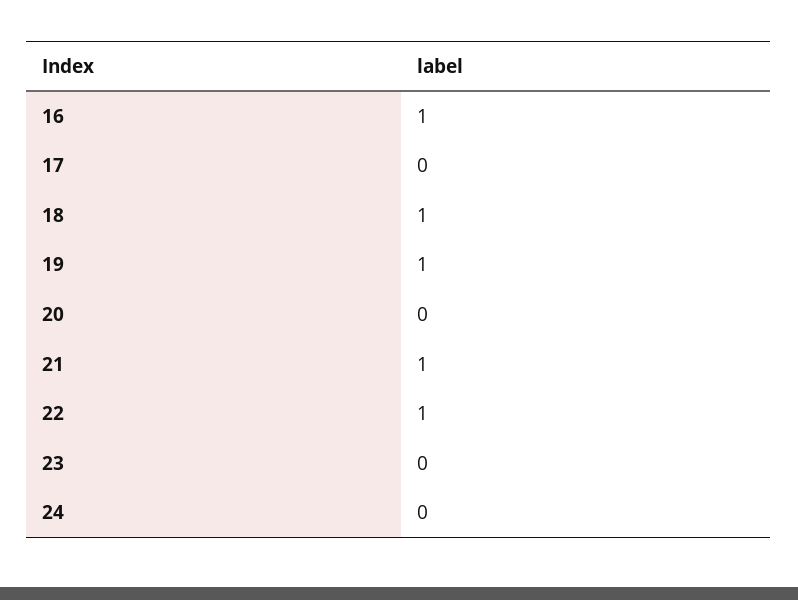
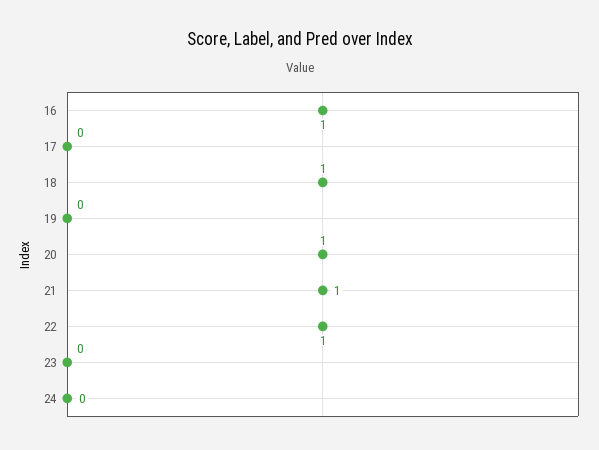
  {
    "16": 1,
    "17": 0,
    "18": 1,
-   "19": 1,
+   "19": 0,
-   "20": 0,
+   "20": 1,
    "21": 1,
    "22": 1,
    "23": 0,
    "24": 0
  }

